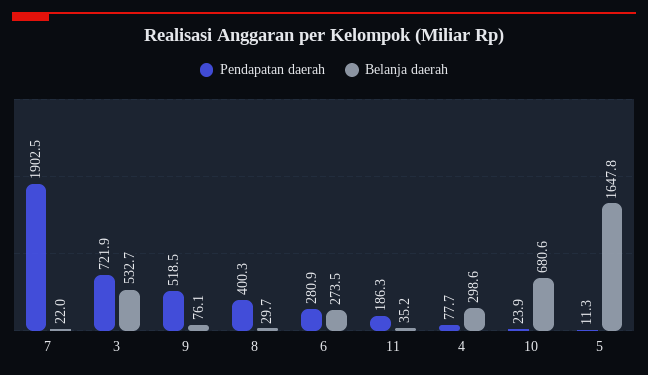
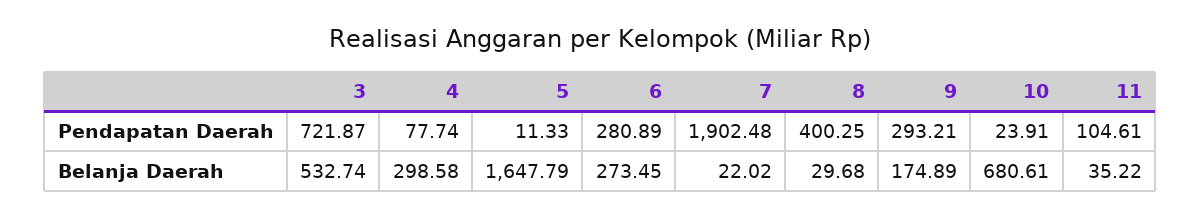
  {
    "Pendapatan daerah": {
      "7": 1902.48,
      "3": 721.87,
-     "9": 518.5,
+     "9": 293.21,
      "8": 400.25,
      "6": 280.89,
-     "11": 186.3,
+     "11": 104.61,
      "4": 77.74,
      "10": 23.91,
      "5": 11.33
    },
    "Belanja daerah": {
      "7": 22.02,
      "3": 532.74,
-     "9": 76.1,
+     "9": 174.89,
      "8": 29.68,
      "6": 273.45,
      "11": 35.22,
      "4": 298.58,
      "10": 680.61,
      "5": 1647.79
    }
  }

